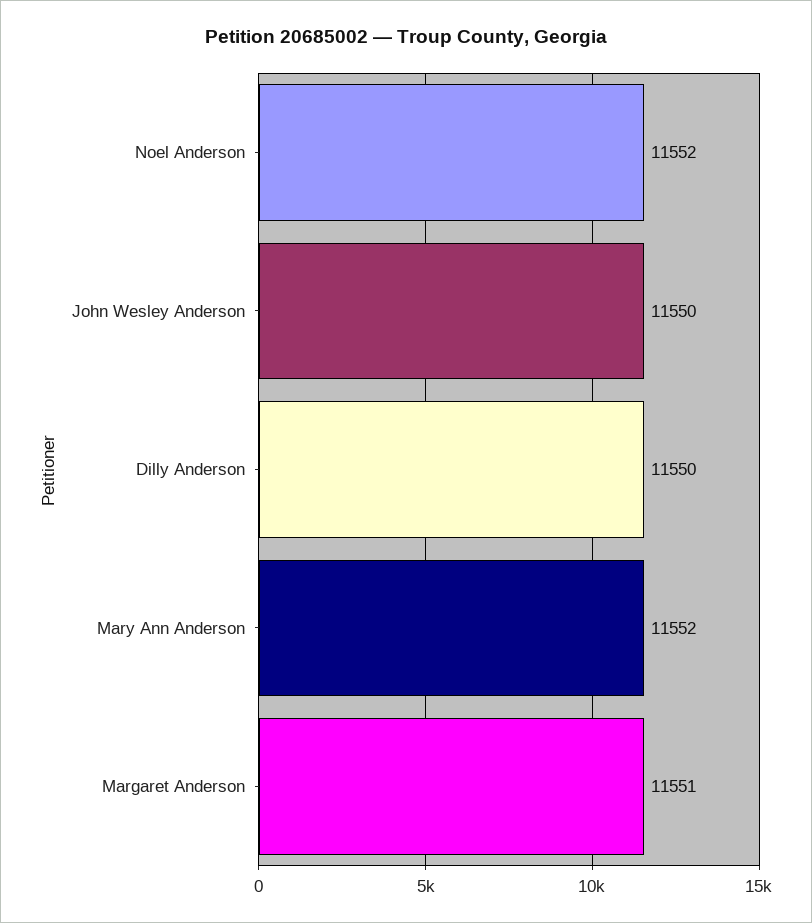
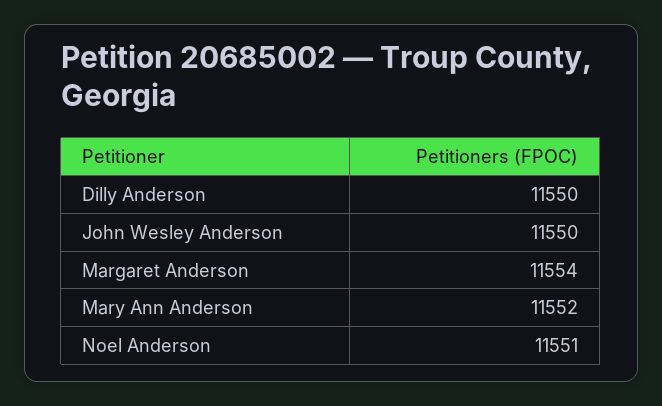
  {
-   "Noel Anderson": 11552,
+   "Noel Anderson": 11551,
    "John Wesley Anderson": 11550,
    "Dilly Anderson": 11550,
    "Mary Ann Anderson": 11552,
-   "Margaret Anderson": 11551
+   "Margaret Anderson": 11554
  }

